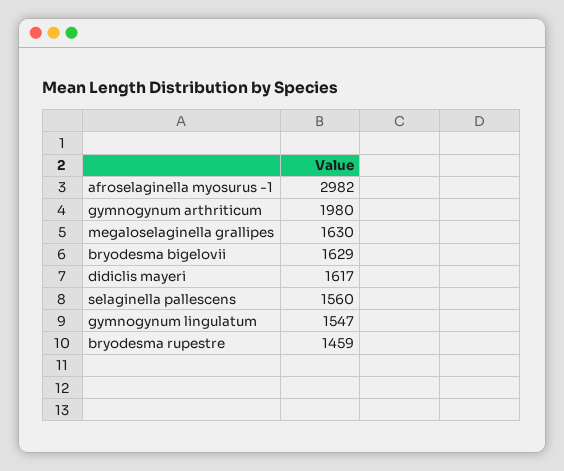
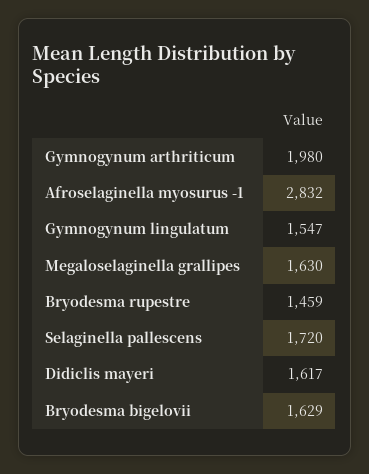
  {
-   "afroselaginella myosurus -1": 2982,
+   "afroselaginella myosurus -1": 2832,
    "gymnogynum arthriticum": 1980,
    "megaloselaginella grallipes": 1630,
    "bryodesma bigelovii": 1629,
    "didiclis mayeri": 1617,
-   "selaginella pallescens": 1560,
+   "selaginella pallescens": 1720,
    "gymnogynum lingulatum": 1547,
    "bryodesma rupestre": 1459
  }

